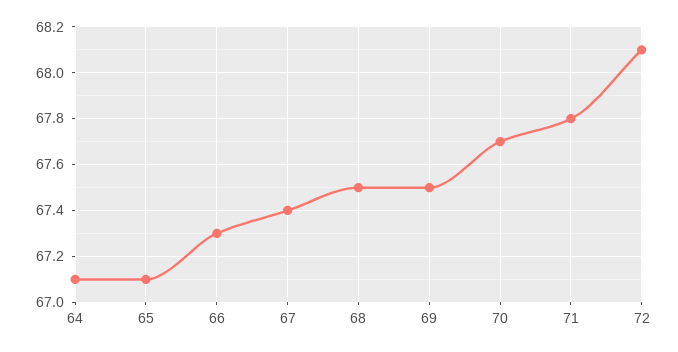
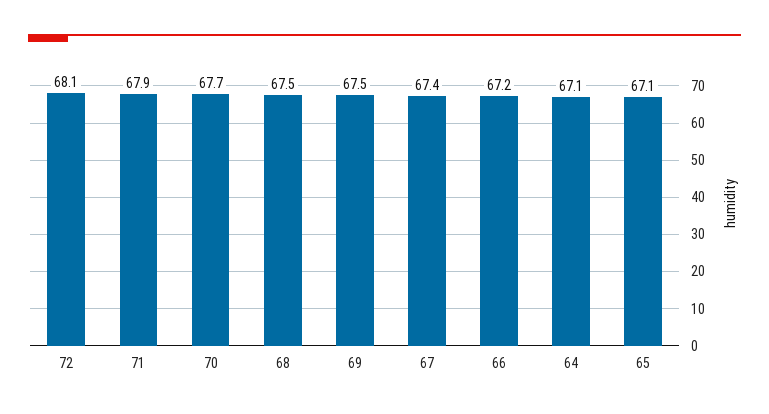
  {
    "64": 67.1,
    "65": 67.1,
-   "66": 67.3,
+   "66": 67.2,
    "67": 67.4,
    "68": 67.5,
    "69": 67.5,
    "70": 67.7,
-   "71": 67.8,
+   "71": 67.9,
    "72": 68.1
  }

